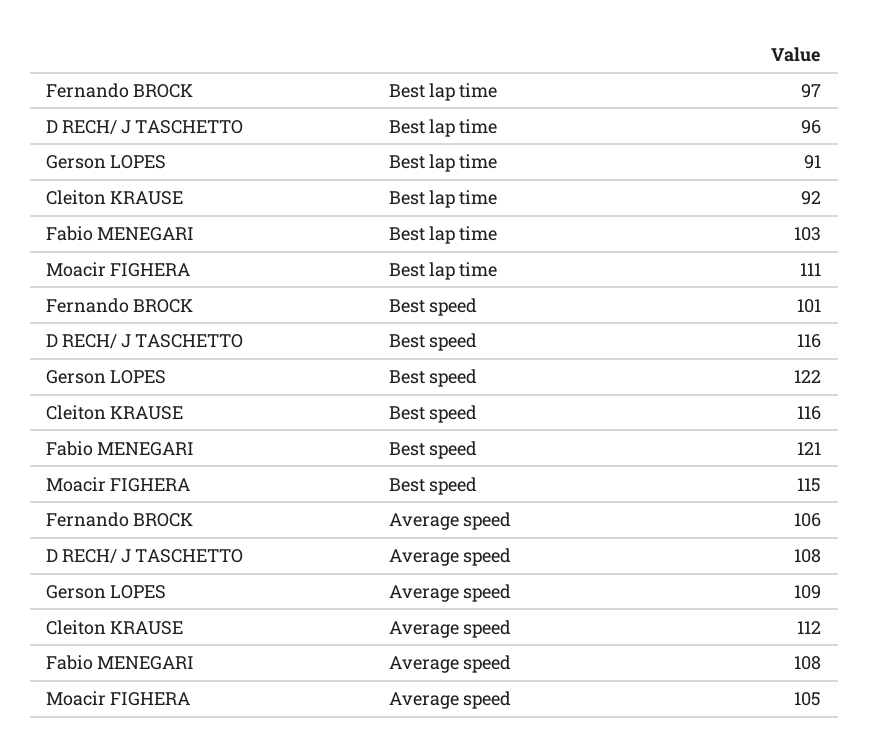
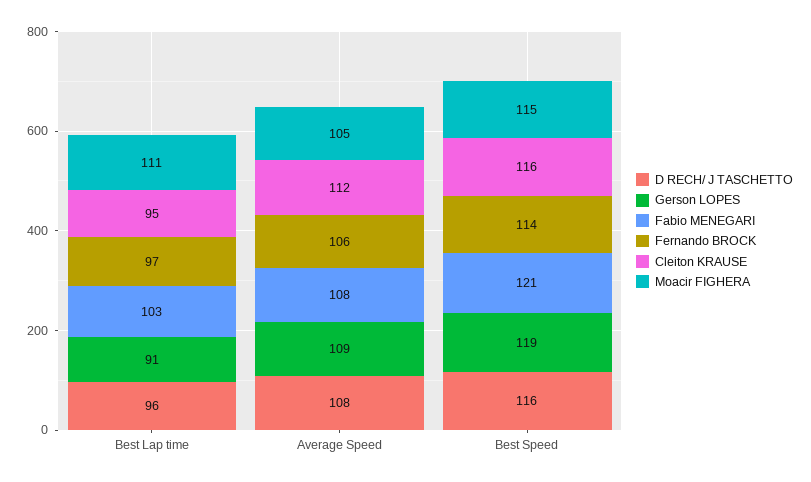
  {
    "Fernando BROCK": {
      "Best lap time": 97,
-     "Best speed": 101,
+     "Best speed": 114,
      "Average speed": 106
    },
    "D RECH/ J TASCHETTO": {
      "Best lap time": 96,
      "Best speed": 116,
      "Average speed": 108
    },
    "Gerson LOPES": {
      "Best lap time": 91,
-     "Best speed": 122,
+     "Best speed": 119,
      "Average speed": 109
    },
    "Cleiton KRAUSE": {
-     "Best lap time": 92,
+     "Best lap time": 95,
      "Best speed": 116,
      "Average speed": 112
    },
    "Fabio MENEGARI": {
      "Best lap time": 103,
      "Best speed": 121,
      "Average speed": 108
    },
    "Moacir FIGHERA": {
      "Best lap time": 111,
      "Best speed": 115,
      "Average speed": 105
    }
  }

